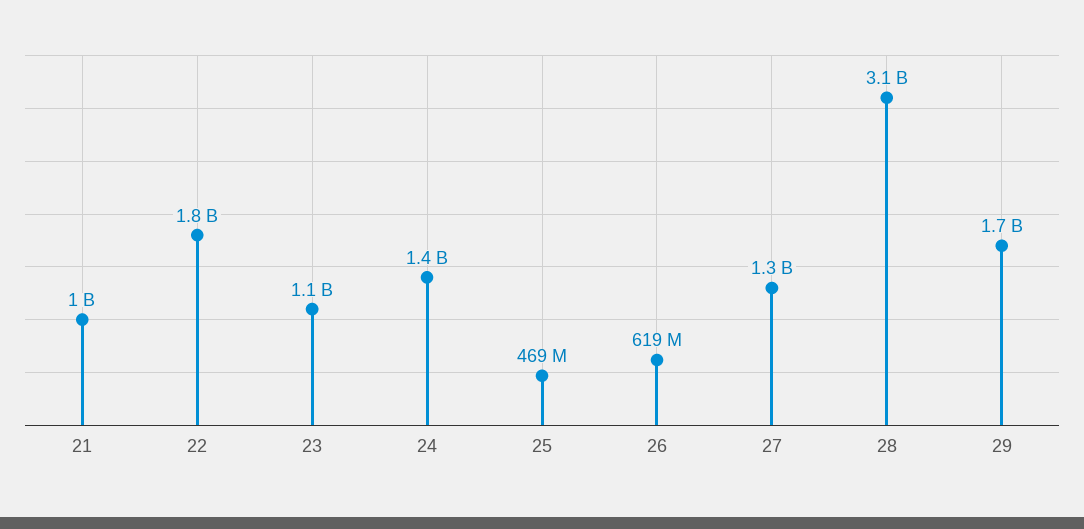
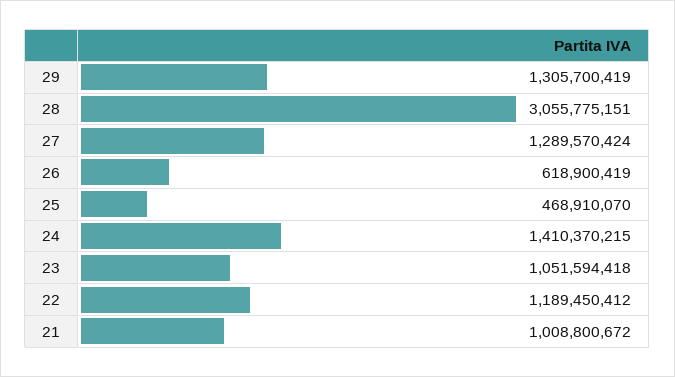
  {
    "21": 1008800672,
-   "22": 1800000000,
+   "22": 1189450412,
    "23": 1051594418,
    "24": 1410370215,
    "25": 468910070,
    "26": 618900419,
    "27": 1289570424,
    "28": 3055775151,
-   "29": 1700000000
+   "29": 1305700419
  }

